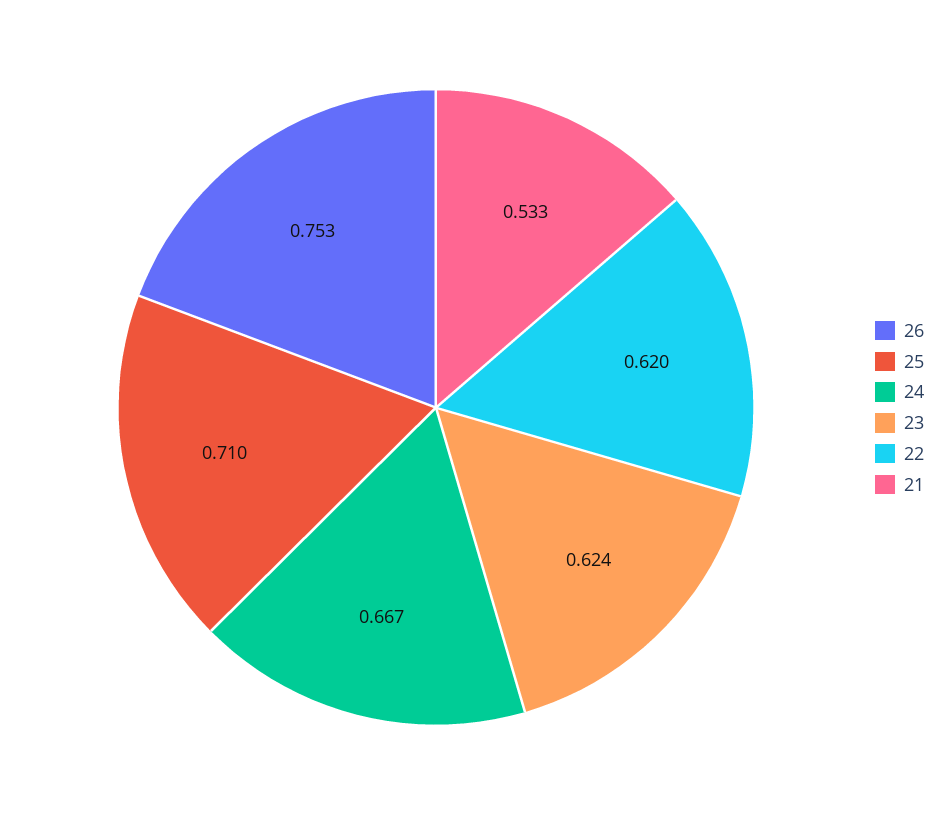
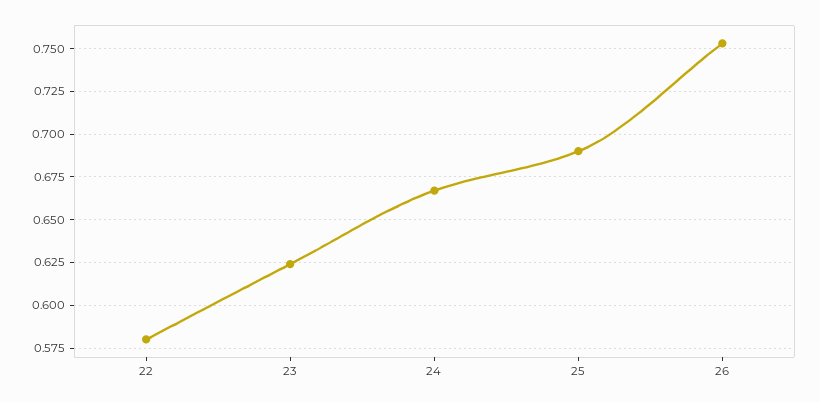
  {
    "26": 0.753,
-   "25": 0.71,
+   "25": 0.69,
    "24": 0.667,
    "23": 0.624,
-   "22": 0.62,
+   "22": 0.58
-   "21": 0.533
  }

